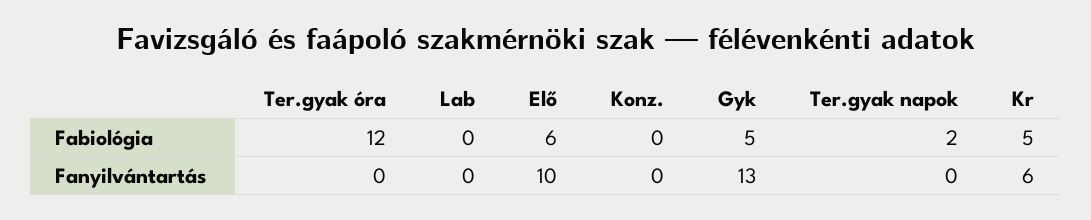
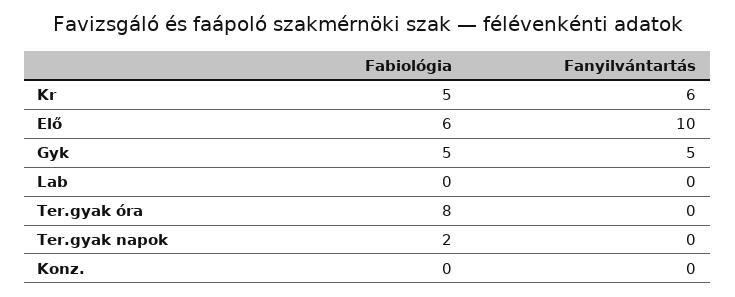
  {
    "Ter.gyak óra": {
-     "Fabiológia": 12,
+     "Fabiológia": 8,
      "Fanyilvántartás": 0
    },
    "Lab": {
      "Fabiológia": 0,
      "Fanyilvántartás": 0
    },
    "Elő": {
      "Fabiológia": 6,
      "Fanyilvántartás": 10
    },
    "Konz.": {
      "Fabiológia": 0,
      "Fanyilvántartás": 0
    },
    "Gyk": {
      "Fabiológia": 5,
-     "Fanyilvántartás": 13
+     "Fanyilvántartás": 5
    },
    "Ter.gyak napok": {
      "Fabiológia": 2,
      "Fanyilvántartás": 0
    },
    "Kr": {
      "Fabiológia": 5,
      "Fanyilvántartás": 6
    }
  }

